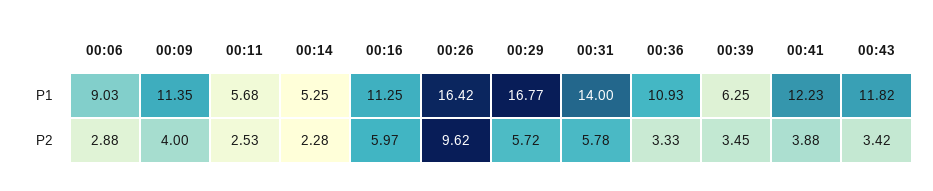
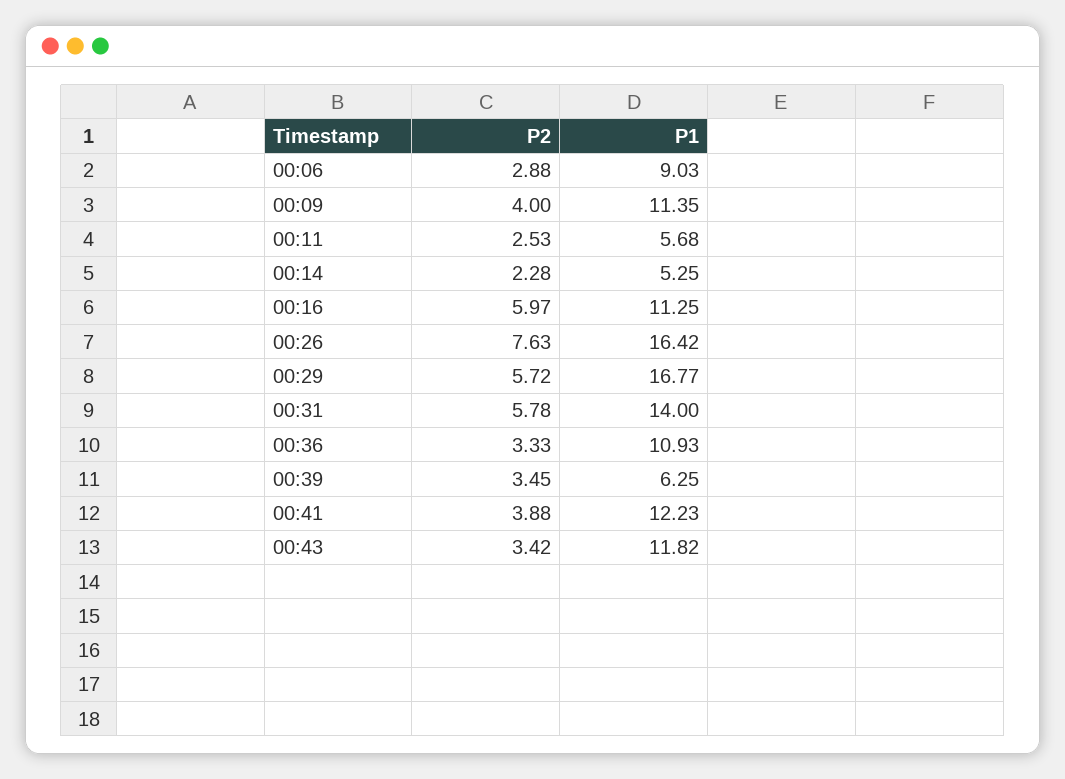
  {
    "00:06": {
      "P1": 9.03,
      "P2": 2.88
    },
    "00:09": {
      "P1": 11.35,
      "P2": 4
    },
    "00:11": {
      "P1": 5.68,
      "P2": 2.53
    },
    "00:14": {
      "P1": 5.25,
      "P2": 2.28
    },
    "00:16": {
      "P1": 11.25,
      "P2": 5.97
    },
    "00:26": {
      "P1": 16.42,
-     "P2": 9.62
+     "P2": 7.63
    },
    "00:29": {
      "P1": 16.77,
      "P2": 5.72
    },
    "00:31": {
      "P1": 14,
      "P2": 5.78
    },
    "00:36": {
      "P1": 10.93,
      "P2": 3.33
    },
    "00:39": {
      "P1": 6.25,
      "P2": 3.45
    },
    "00:41": {
      "P1": 12.23,
      "P2": 3.88
    },
    "00:43": {
      "P1": 11.82,
      "P2": 3.42
    }
  }

